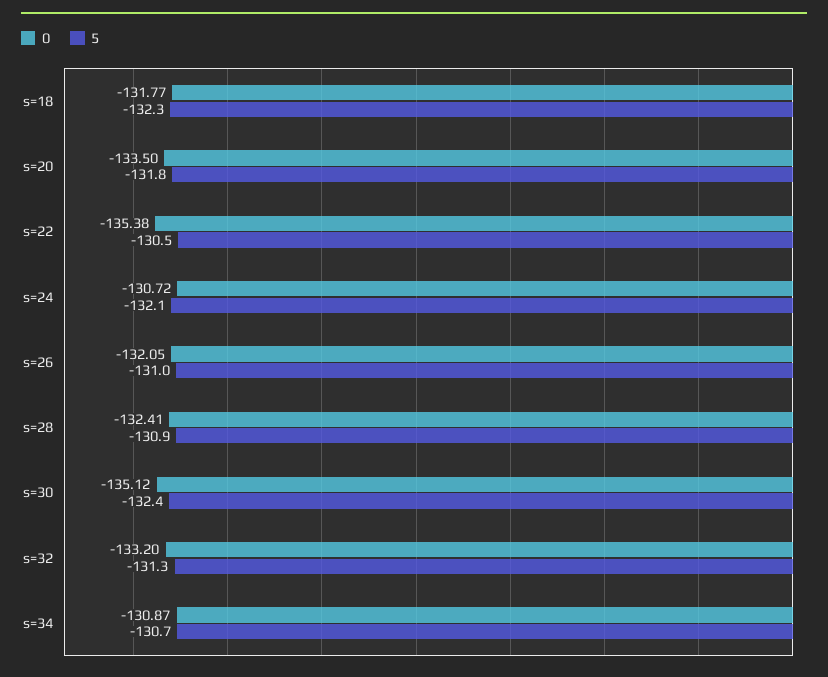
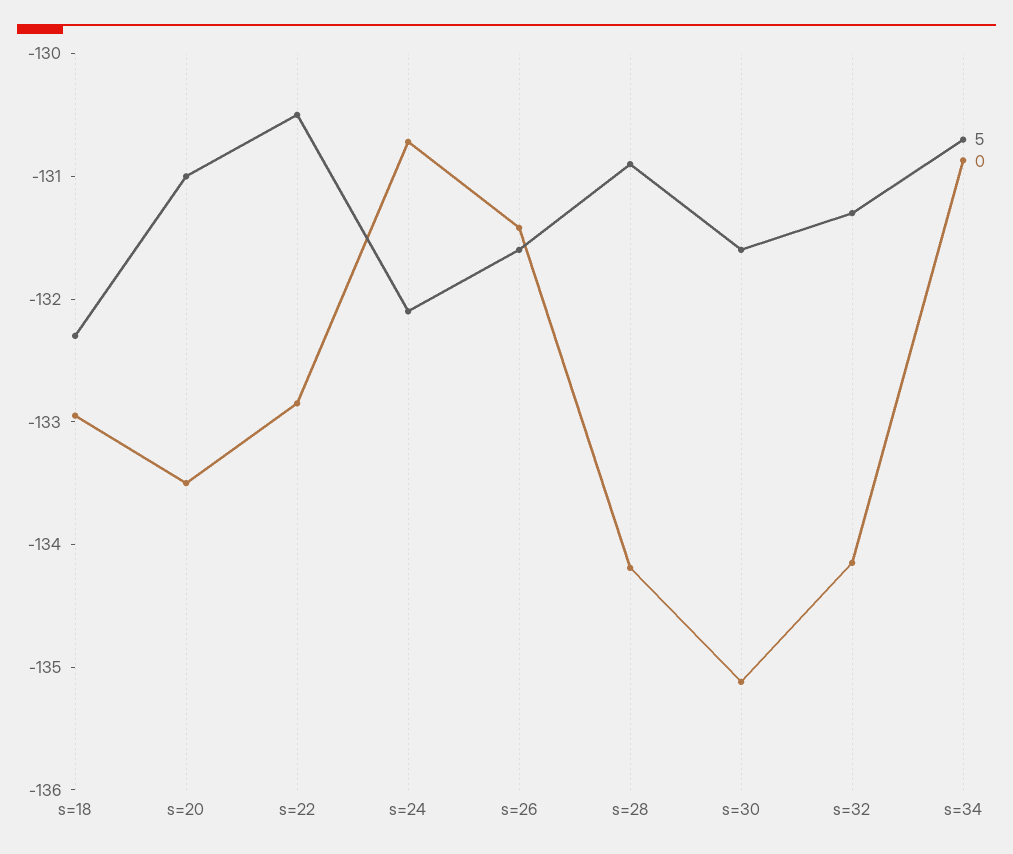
  {
    "0": {
-     "s=18": -131.77,
+     "s=18": -133,
      "s=20": -133.5,
-     "s=22": -135.38,
+     "s=22": -132.8,
      "s=24": -130.72,
-     "s=26": -132.05,
+     "s=26": -131.4,
-     "s=28": -132.41,
+     "s=28": -134.2,
      "s=30": -135.12,
-     "s=32": -133.2,
+     "s=32": -134.2,
      "s=34": -130.87
    },
    "5": {
      "s=18": -132.3,
-     "s=20": -131.8,
+     "s=20": -131,
      "s=22": -130.5,
      "s=24": -132.1,
-     "s=26": -131,
+     "s=26": -131.6,
      "s=28": -130.9,
-     "s=30": -132.4,
+     "s=30": -131.6,
      "s=32": -131.3,
      "s=34": -130.7
    }
  }

